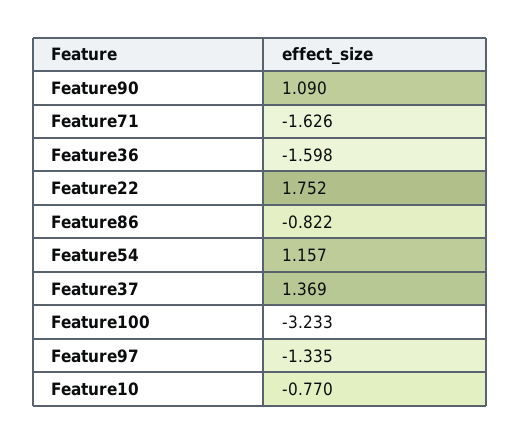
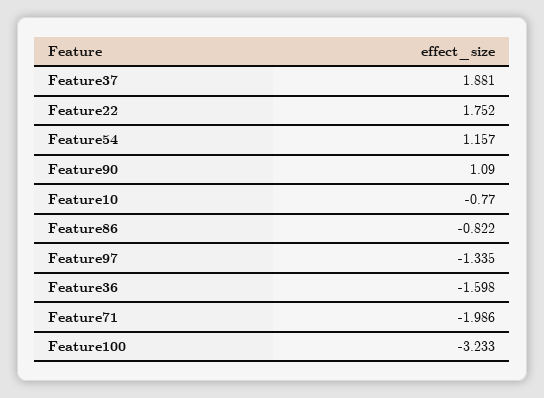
  {
    "Feature90": 1.09,
-   "Feature71": -1.626,
+   "Feature71": -1.986,
    "Feature36": -1.598,
    "Feature22": 1.752,
    "Feature86": -0.822,
    "Feature54": 1.157,
-   "Feature37": 1.369,
+   "Feature37": 1.881,
    "Feature100": -3.233,
    "Feature97": -1.335,
    "Feature10": -0.77
  }

